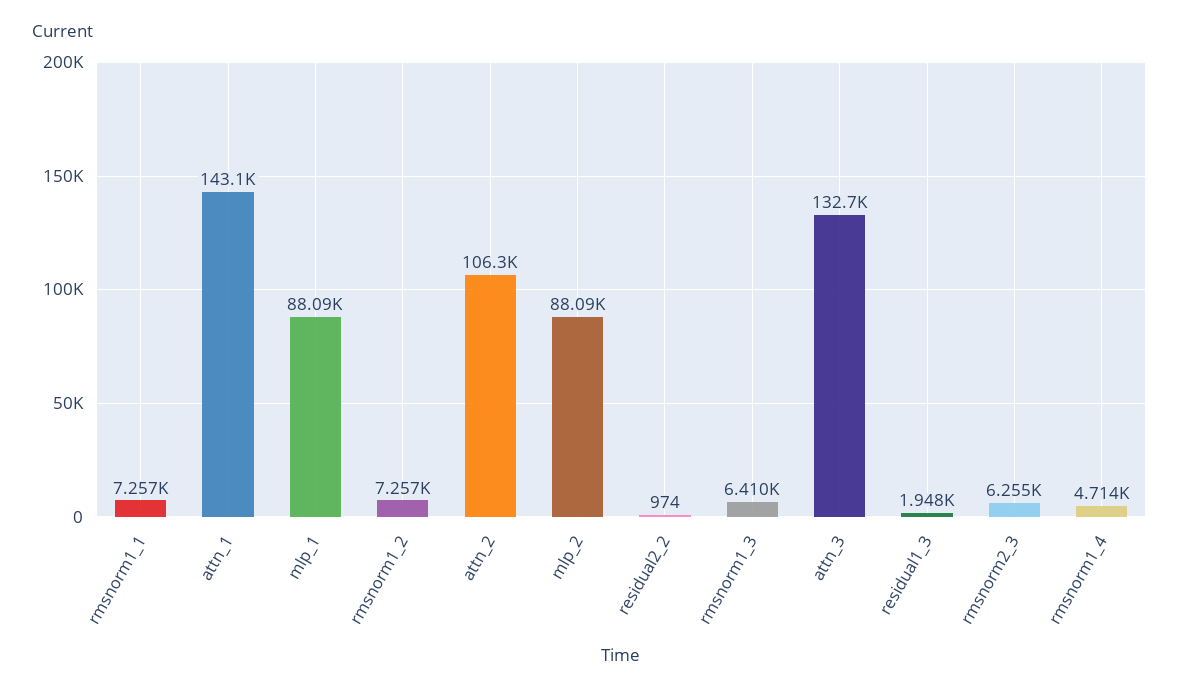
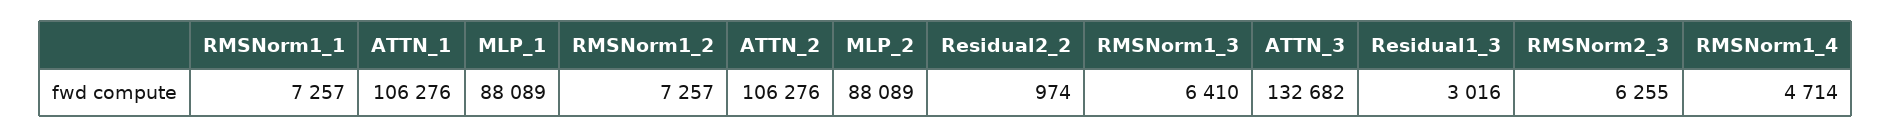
  {
    "rmsnorm1_1": 7257,
-   "attn_1": 143100,
+   "attn_1": 106276,
    "mlp_1": 88089,
    "rmsnorm1_2": 7257,
    "attn_2": 106276,
    "mlp_2": 88089,
    "residual2_2": 974,
    "rmsnorm1_3": 6410,
    "attn_3": 132682,
-   "residual1_3": 1948,
+   "residual1_3": 3016,
    "rmsnorm2_3": 6255,
    "rmsnorm1_4": 4714
  }

